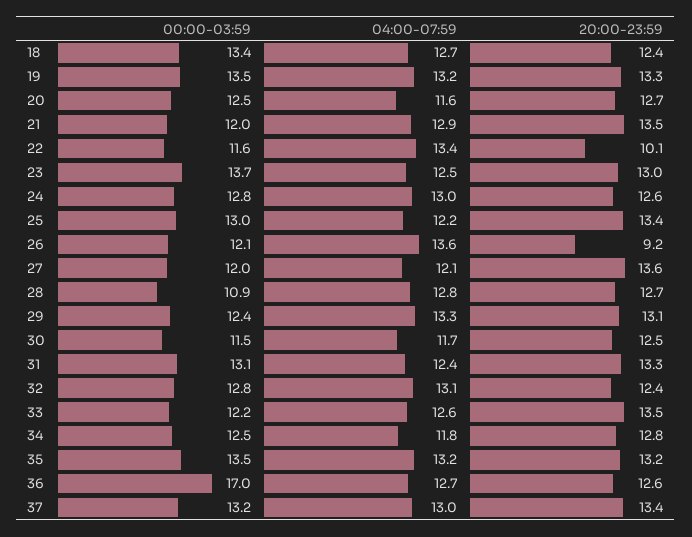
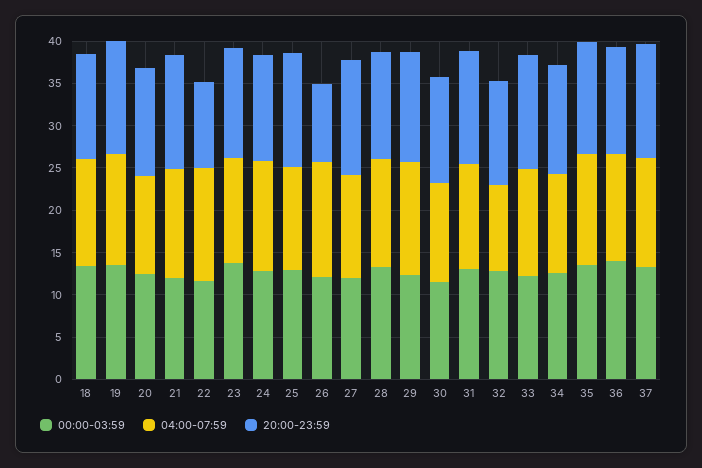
  {
    "00:00-03:59": {
      "18": 13.4,
      "19": 13.5,
      "20": 12.5,
      "21": 12,
      "22": 11.6,
      "23": 13.7,
      "24": 12.8,
      "25": 13,
      "26": 12.1,
      "27": 12,
-     "28": 10.9,
+     "28": 13,
      "29": 12.4,
      "30": 11.5,
      "31": 13.1,
      "32": 12.8,
      "33": 12.2,
      "34": 12.5,
      "35": 13.5,
-     "36": 17,
+     "36": 14,
      "37": 13.2
    },
    "04:00-07:59": {
      "18": 12.7,
      "19": 13.2,
      "20": 11.6,
      "21": 12.9,
      "22": 13.4,
      "23": 12.5,
      "24": 13,
      "25": 12.2,
      "26": 13.6,
      "27": 12.1,
      "28": 12.8,
      "29": 13.3,
      "30": 11.7,
      "31": 12.4,
-     "32": 13.1,
+     "32": 10,
      "33": 12.6,
      "34": 11.8,
      "35": 13.2,
      "36": 12.7,
      "37": 13
    },
    "20:00-23:59": {
      "18": 12.4,
      "19": 13.3,
      "20": 12.7,
      "21": 13.5,
      "22": 10.1,
      "23": 13,
      "24": 12.6,
      "25": 13.4,
      "26": 9.2,
      "27": 13.6,
      "28": 12.7,
      "29": 13.1,
      "30": 12.5,
      "31": 13.3,
      "32": 12.4,
      "33": 13.5,
      "34": 12.8,
      "35": 13.2,
      "36": 12.6,
      "37": 13.4
    }
  }

